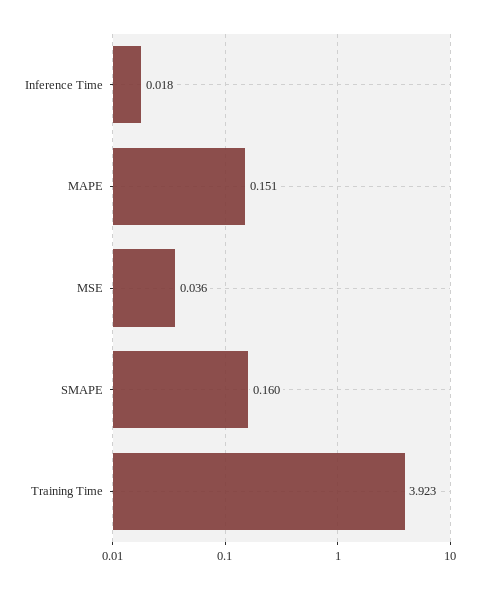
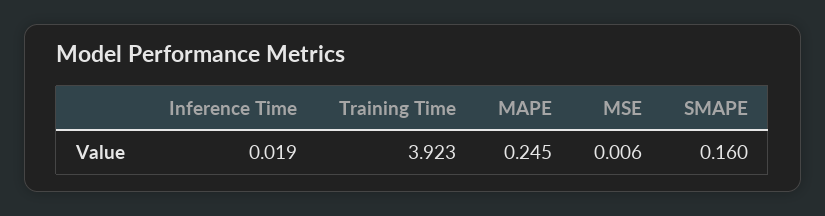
  {
-   "Inference Time": 0.018,
+   "Inference Time": 0.019,
-   "MAPE": 0.151,
+   "MAPE": 0.245,
-   "MSE": 0.036,
+   "MSE": 0.006,
    "SMAPE": 0.16,
    "Training Time": 3.923
  }

